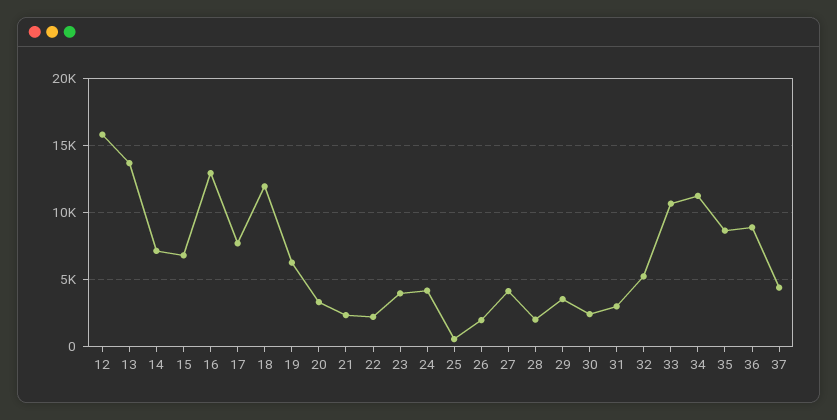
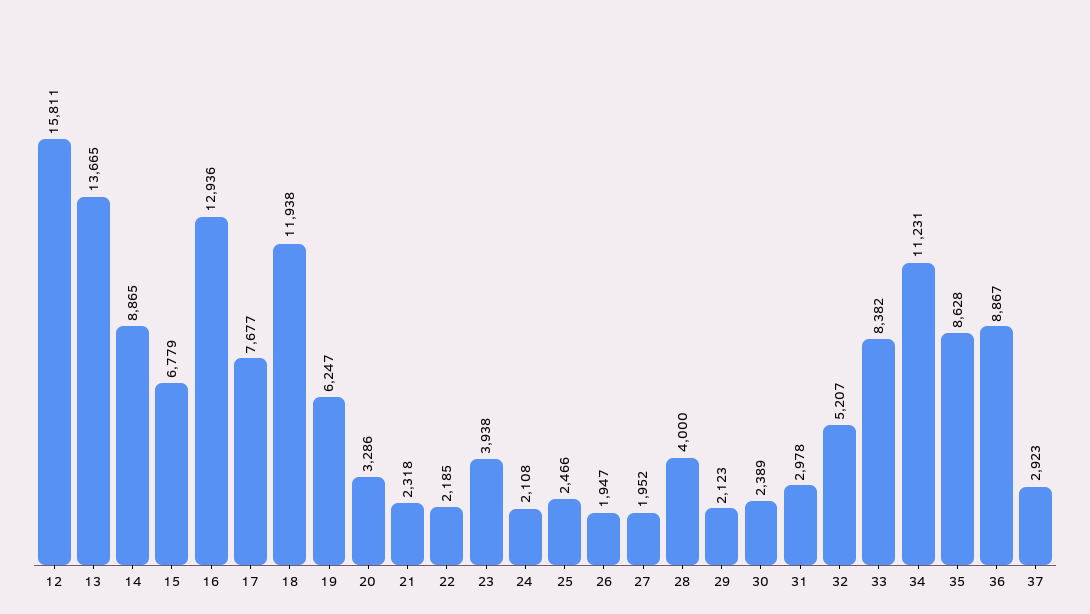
  {
    "12": 15811,
    "13": 13665,
-   "14": 7000,
+   "14": 8865,
    "15": 6779,
    "16": 12936,
    "17": 7677,
    "18": 11938,
    "19": 6247,
    "20": 3286,
    "21": 2318,
    "22": 2185,
    "23": 3938,
-   "24": 4000,
+   "24": 2108,
-   "25": 500,
+   "25": 2466,
    "26": 1947,
-   "27": 4000,
+   "27": 1952,
-   "28": 2000,
+   "28": 4000,
-   "29": 3500,
+   "29": 2123,
    "30": 2389,
    "31": 2978,
    "32": 5207,
-   "33": 10500,
+   "33": 8382,
    "34": 11231,
    "35": 8628,
    "36": 8867,
-   "37": 4500
+   "37": 2923
  }

